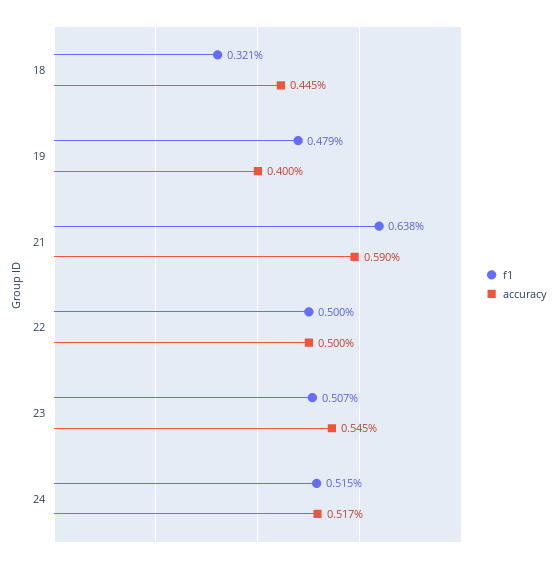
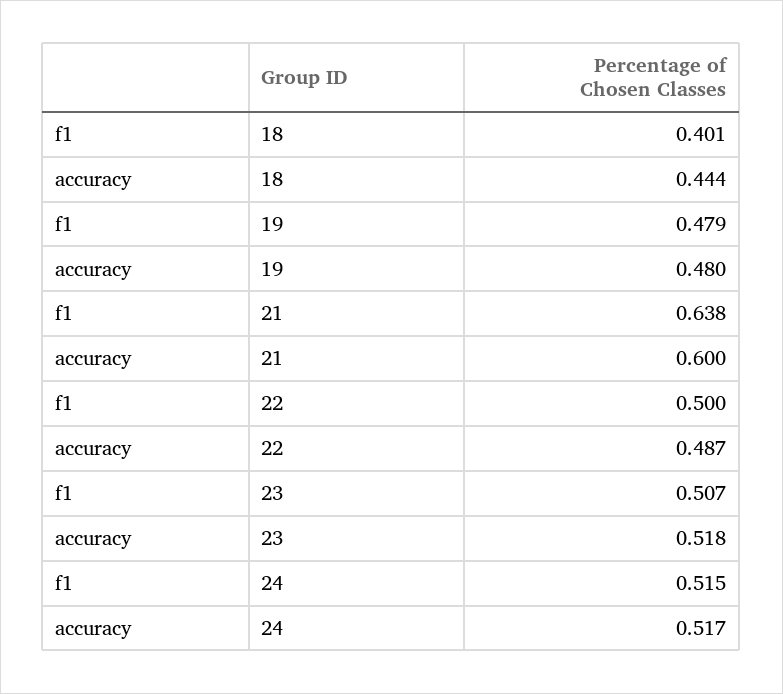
  {
    "f1": {
-     "18": 0.321,
+     "18": 0.401,
      "19": 0.479,
      "21": 0.638,
      "22": 0.5,
      "23": 0.507,
      "24": 0.515
    },
    "accuracy": {
-     "18": 0.445,
+     "18": 0.444,
-     "19": 0.4,
+     "19": 0.48,
-     "21": 0.59,
+     "21": 0.6,
-     "22": 0.5,
+     "22": 0.487,
-     "23": 0.545,
+     "23": 0.518,
      "24": 0.517
    }
  }

